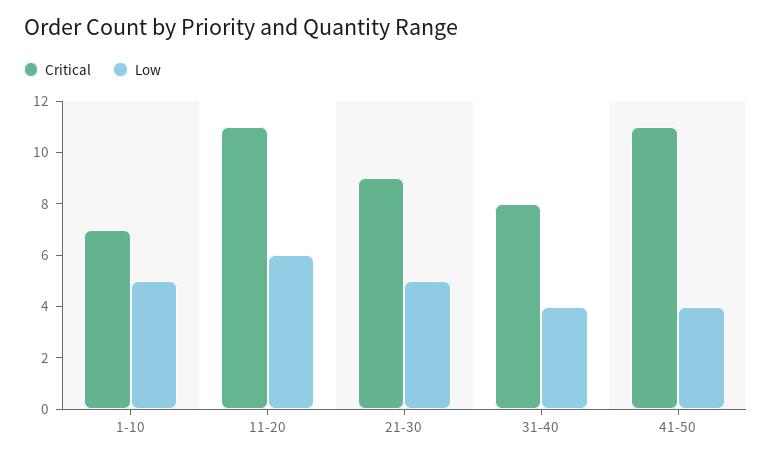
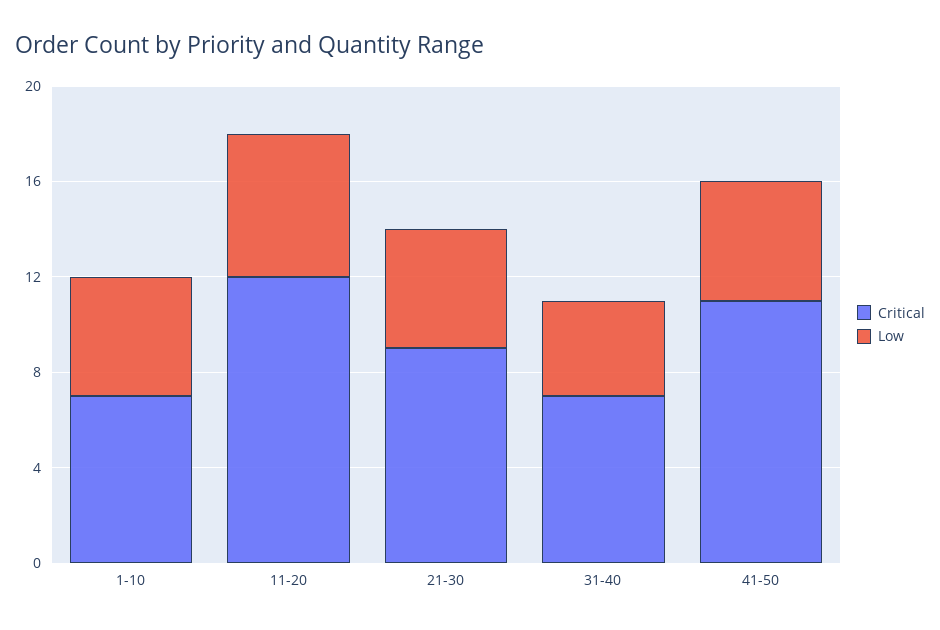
  {
    "Critical": {
      "1-10": 7,
-     "11-20": 11,
+     "11-20": 12,
      "21-30": 9,
-     "31-40": 8,
+     "31-40": 7,
      "41-50": 11
    },
    "Low": {
      "1-10": 5,
      "11-20": 6,
      "21-30": 5,
      "31-40": 4,
-     "41-50": 4
+     "41-50": 5
    }
  }

